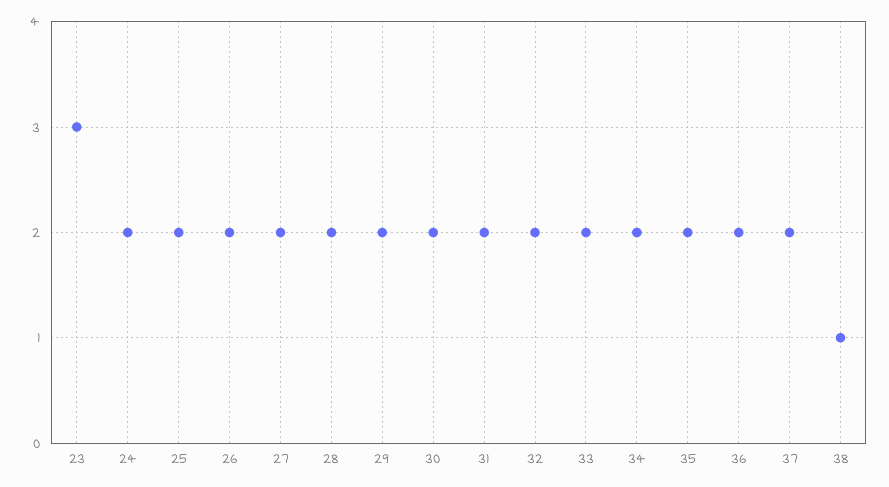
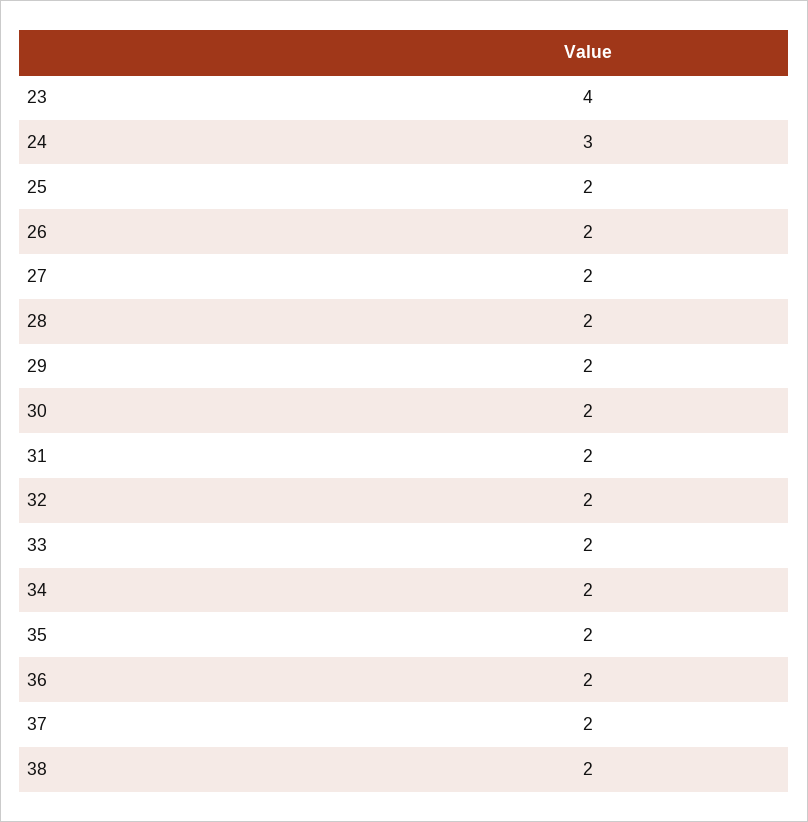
  {
-   "23": 3,
+   "23": 4,
-   "24": 2,
+   "24": 3,
    "25": 2,
    "26": 2,
    "27": 2,
    "28": 2,
    "29": 2,
    "30": 2,
    "31": 2,
    "32": 2,
    "33": 2,
    "34": 2,
    "35": 2,
    "36": 2,
    "37": 2,
-   "38": 1
+   "38": 2
  }

